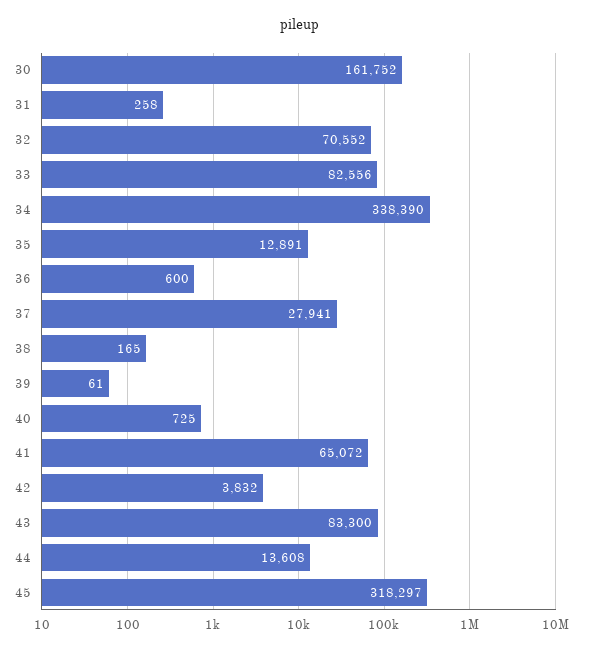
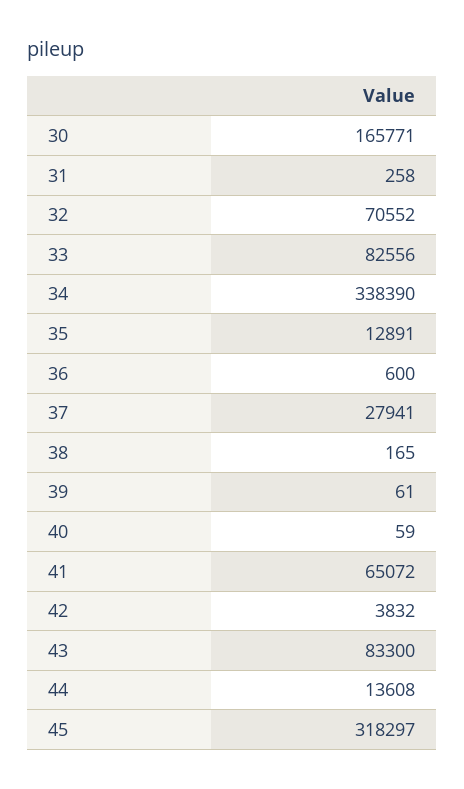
  {
-   "30": 161752,
+   "30": 165771,
    "31": 258,
    "32": 70552,
    "33": 82556,
    "34": 338390,
    "35": 12891,
    "36": 600,
    "37": 27941,
    "38": 165,
    "39": 61,
-   "40": 725,
+   "40": 59,
    "41": 65072,
    "42": 3832,
    "43": 83300,
    "44": 13608,
    "45": 318297
  }

